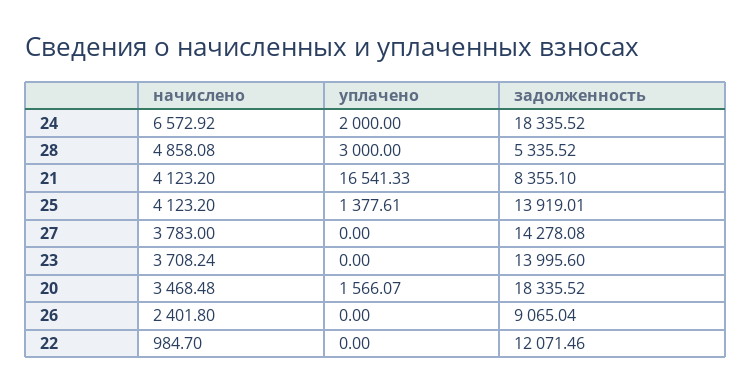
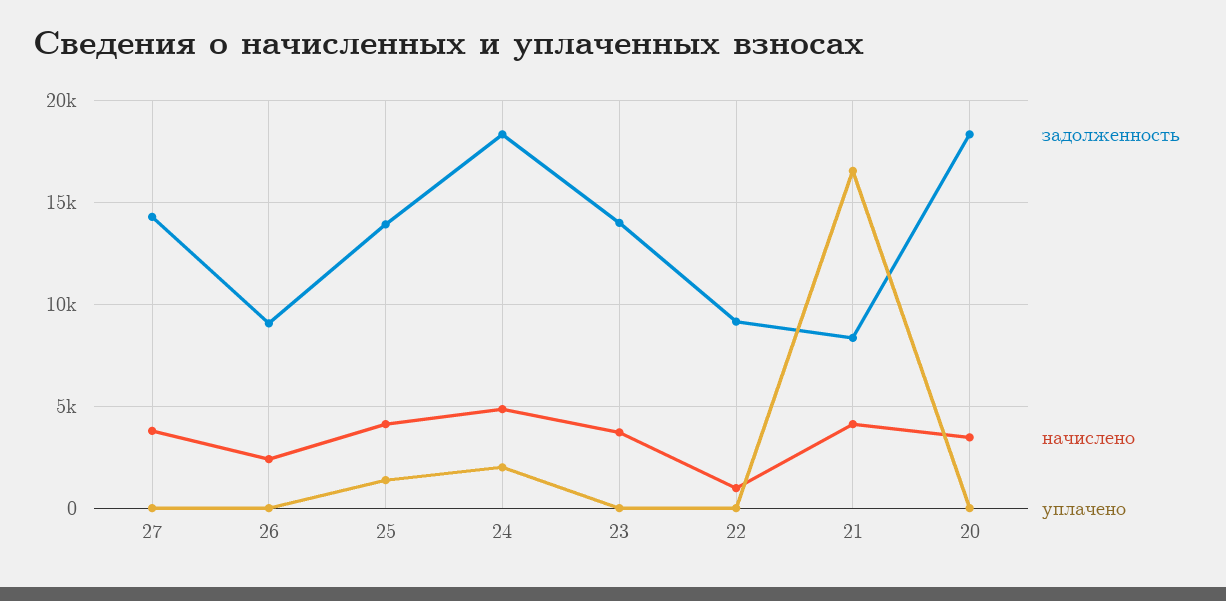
  {
    "начислено": {
-     "24": 6572.92,
+     "24": 5000,
-     "28": 4858.08,
      "21": 4123.2,
      "25": 4123.2,
      "27": 3783,
      "23": 3708.24,
      "20": 3468.48,
      "26": 2401.8,
      "22": 984.7
    },
    "уплачено": {
      "24": 2000,
-     "28": 3000,
      "21": 16541.33,
      "25": 1377.61,
      "27": 0,
      "23": 0,
-     "20": 1566.07,
+     "20": 0,
      "26": 0,
      "22": 0
    },
    "задолженность": {
      "24": 18335.52,
-     "28": 5335.52,
      "21": 8355.1,
      "25": 13919.01,
      "27": 14278.08,
      "23": 13995.6,
      "20": 18335.52,
      "26": 9065.04,
-     "22": 12071.46
+     "22": 9000
    }
  }

